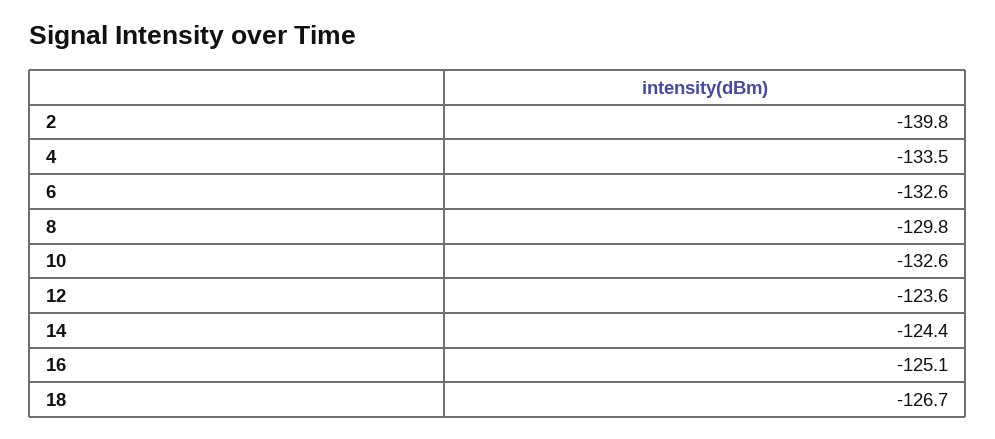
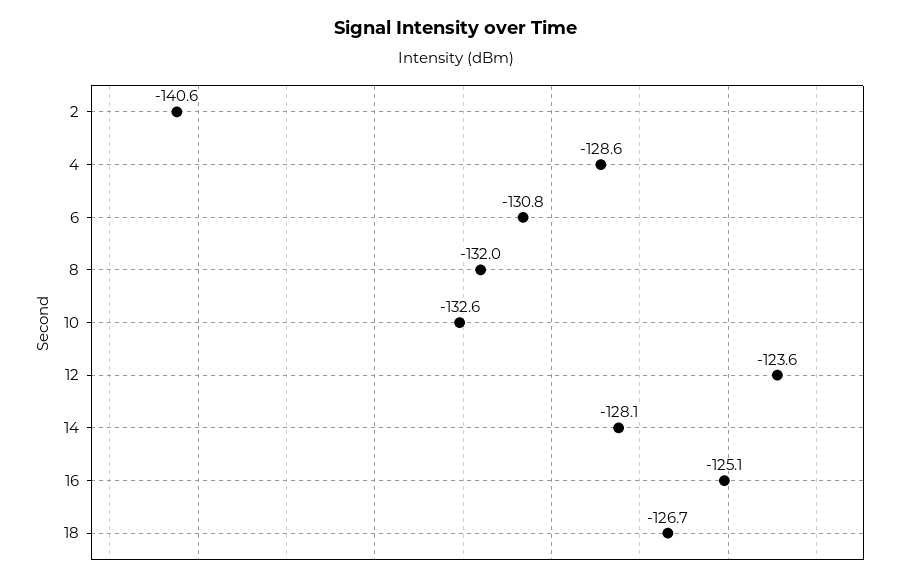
  {
-   "2": -139.8,
+   "2": -140.6,
-   "4": -133.5,
+   "4": -128.6,
-   "6": -132.6,
+   "6": -130.8,
-   "8": -129.8,
+   "8": -132,
    "10": -132.6,
    "12": -123.6,
-   "14": -124.4,
+   "14": -128.1,
    "16": -125.1,
    "18": -126.7
  }

